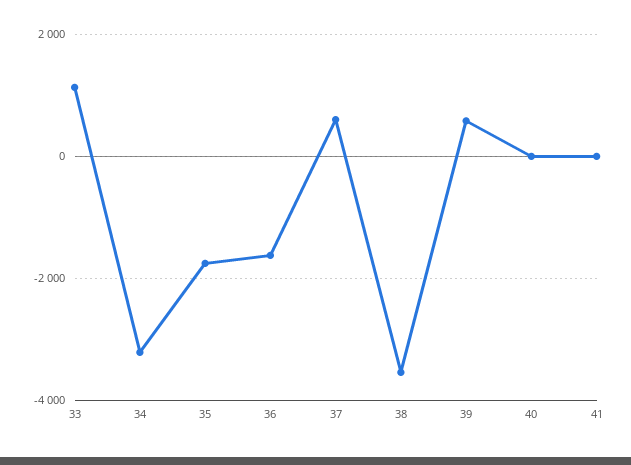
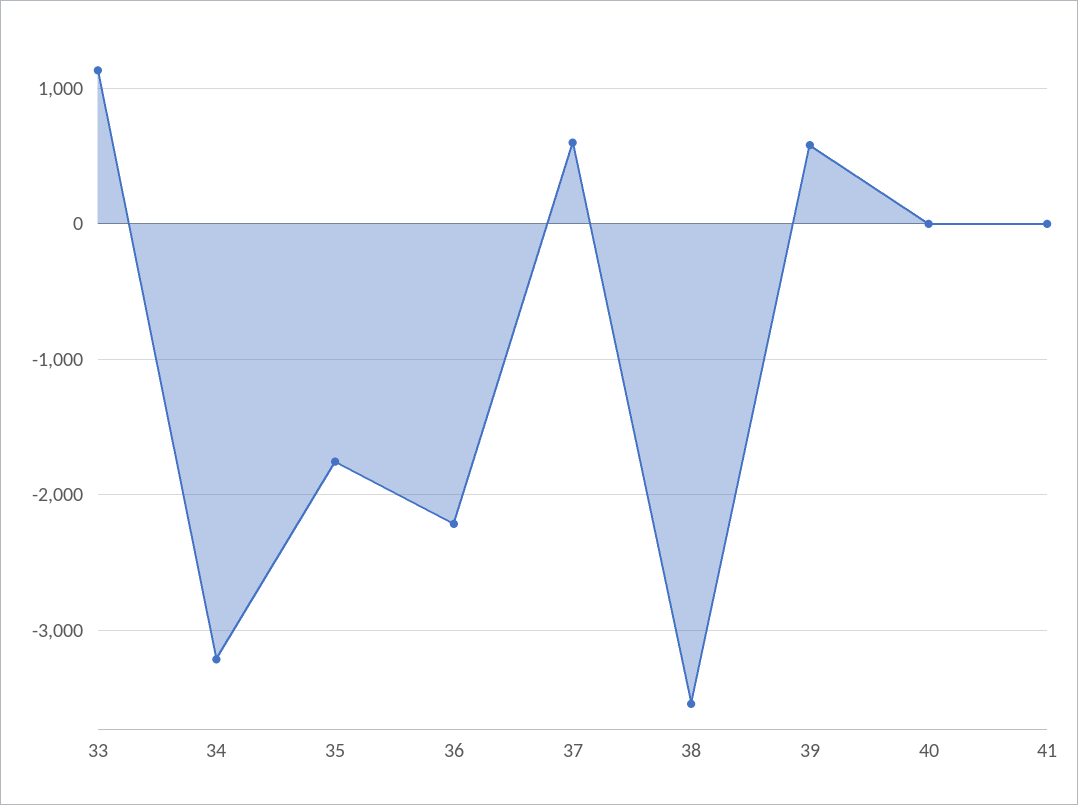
  {
    "33": 1100,
    "34": -3200,
    "35": -1800,
-   "36": -1600,
+   "36": -2200,
    "37": 600,
    "38": -3500,
    "39": 600,
    "40": 0,
    "41": 0
  }

